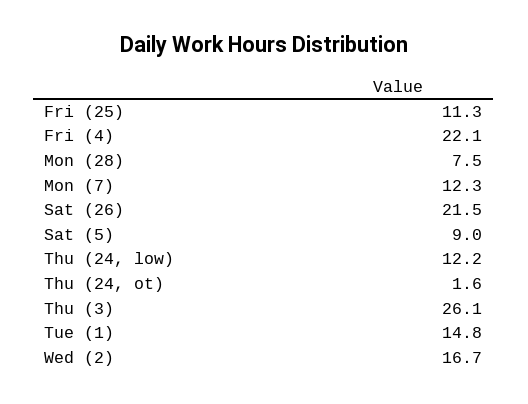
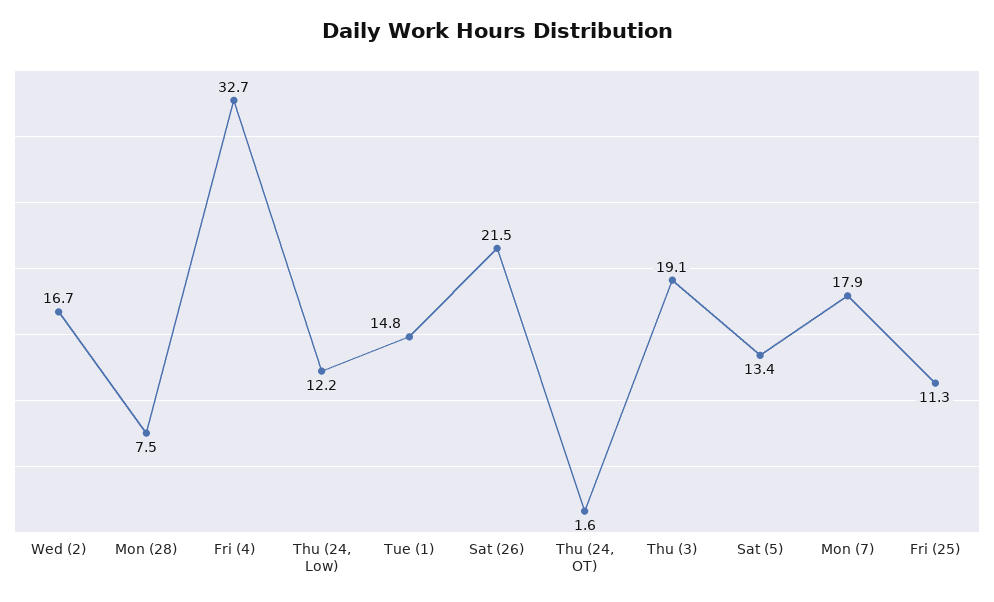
  {
    "Fri (25)": 11.3,
-   "Fri (4)": 22.1,
+   "Fri (4)": 32.7,
    "Mon (28)": 7.5,
-   "Mon (7)": 12.3,
+   "Mon (7)": 17.9,
    "Sat (26)": 21.5,
-   "Sat (5)": 9,
+   "Sat (5)": 13.4,
    "Thu (24, low)": 12.2,
    "Thu (24, ot)": 1.6,
-   "Thu (3)": 26.1,
+   "Thu (3)": 19.1,
    "Tue (1)": 14.8,
    "Wed (2)": 16.7
  }

